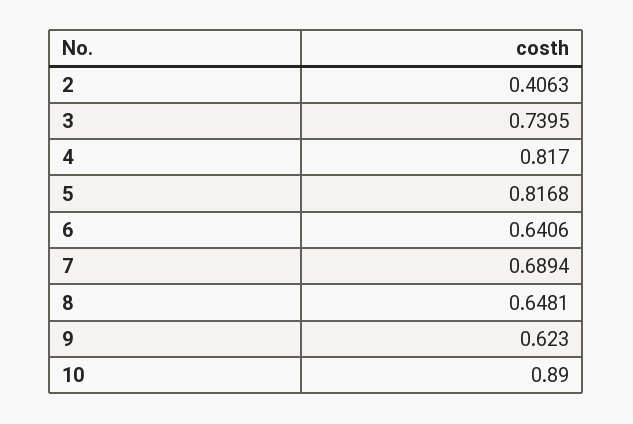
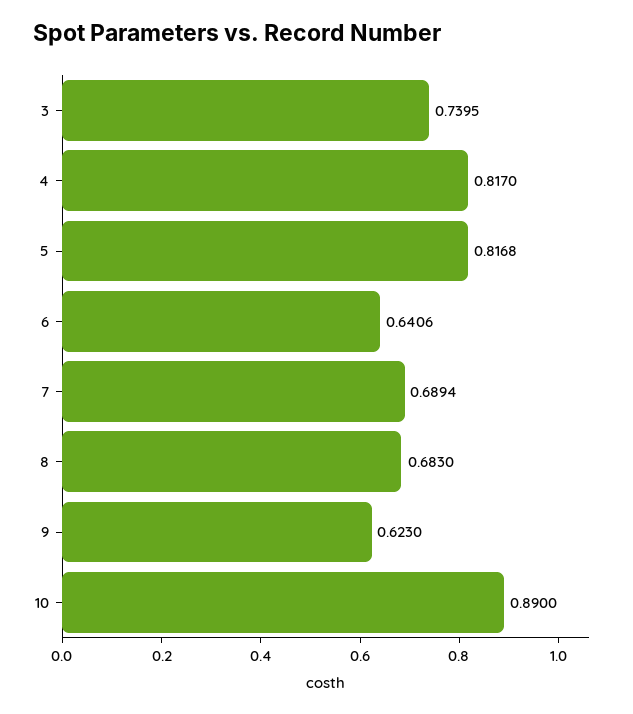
  {
-   "2": 0.4063,
    "3": 0.7395,
    "4": 0.817,
    "5": 0.8168,
    "6": 0.6406,
    "7": 0.6894,
-   "8": 0.6481,
+   "8": 0.683,
    "9": 0.623,
    "10": 0.89
  }

